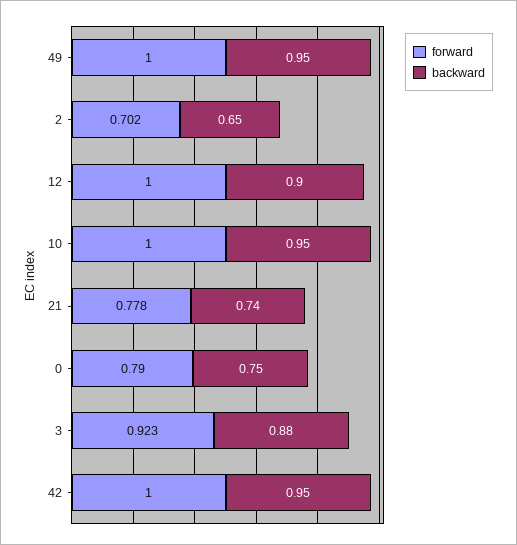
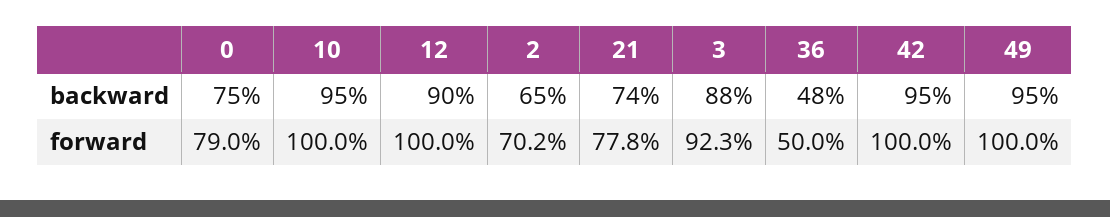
  {
    "forward": {
      "49": 1,
      "2": 0.702,
      "12": 1,
      "10": 1,
      "21": 0.778,
      "0": 0.79,
      "3": 0.923,
-     "42": 1
+     "42": 1,
+     "36": 0.5
    },
    "backward": {
      "49": 0.95,
      "2": 0.65,
      "12": 0.9,
      "10": 0.95,
      "21": 0.74,
      "0": 0.75,
      "3": 0.88,
-     "42": 0.95
+     "42": 0.95,
+     "36": 0.48
    }
  }

